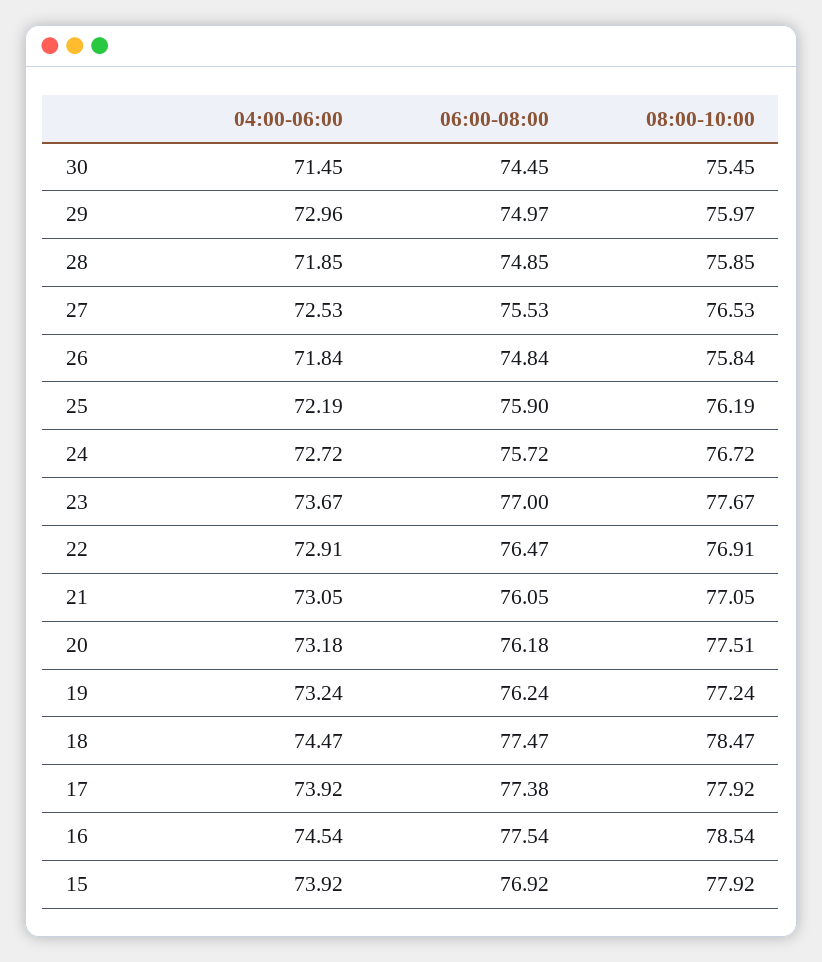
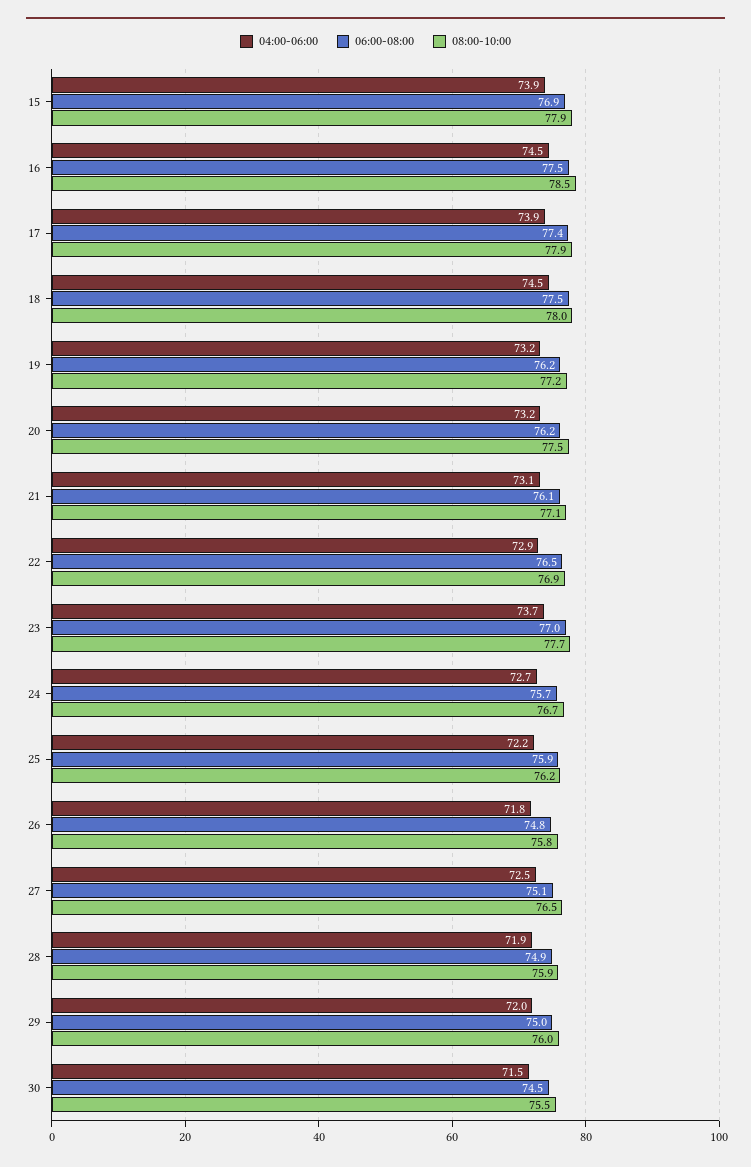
  {
    "04:00-06:00": {
      "30": 71.45,
-     "29": 72.96,
+     "29": 72,
      "28": 71.85,
      "27": 72.53,
      "26": 71.84,
      "25": 72.19,
      "24": 72.72,
      "23": 73.67,
      "22": 72.91,
      "21": 73.05,
      "20": 73.18,
      "19": 73.24,
      "18": 74.47,
      "17": 73.92,
      "16": 74.54,
      "15": 73.92
    },
    "06:00-08:00": {
      "30": 74.45,
      "29": 74.97,
      "28": 74.85,
-     "27": 75.53,
+     "27": 75.1,
      "26": 74.84,
      "25": 75.9,
      "24": 75.72,
      "23": 77,
      "22": 76.47,
      "21": 76.05,
      "20": 76.18,
      "19": 76.24,
      "18": 77.47,
      "17": 77.38,
      "16": 77.54,
      "15": 76.92
    },
    "08:00-10:00": {
      "30": 75.45,
      "29": 75.97,
      "28": 75.85,
      "27": 76.53,
      "26": 75.84,
      "25": 76.19,
      "24": 76.72,
      "23": 77.67,
      "22": 76.91,
      "21": 77.05,
      "20": 77.51,
      "19": 77.24,
-     "18": 78.47,
+     "18": 78,
      "17": 77.92,
      "16": 78.54,
      "15": 77.92
    }
  }

